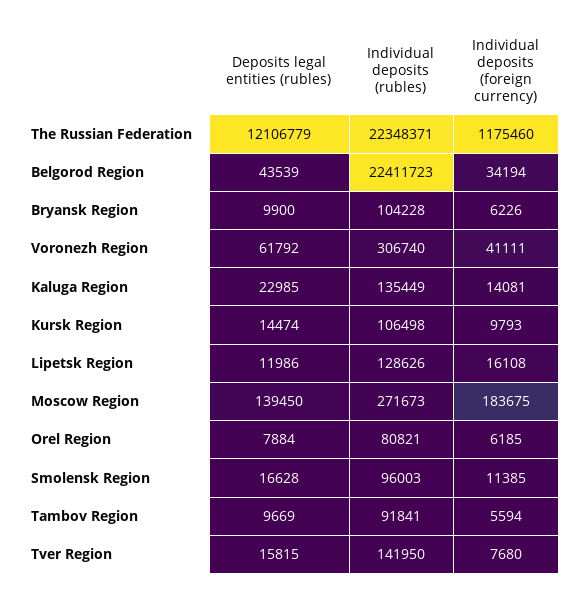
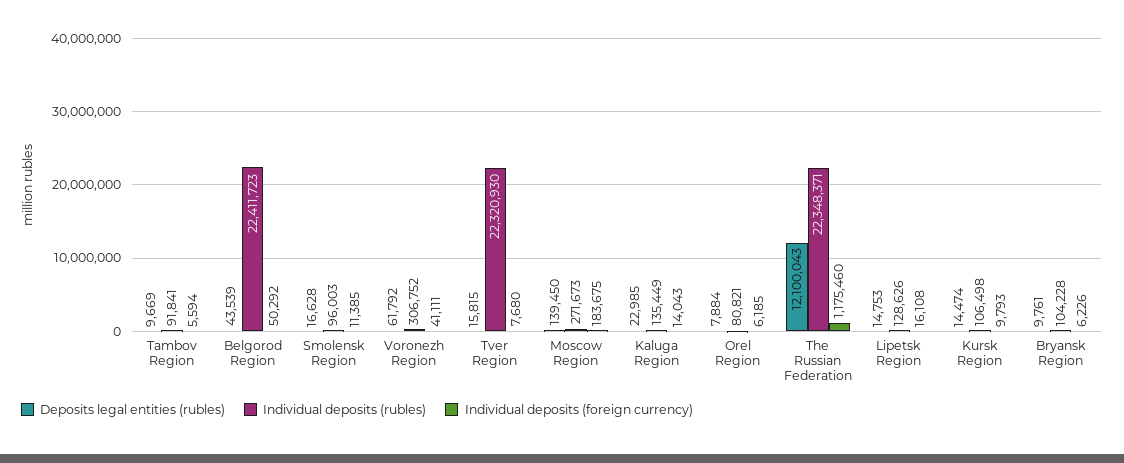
  {
    "Deposits legal entities (rubles)": {
-     "The Russian Federation": 12106779,
+     "The Russian Federation": 12100043,
      "Belgorod Region": 43539,
-     "Bryansk Region": 9900,
+     "Bryansk Region": 9761,
      "Voronezh Region": 61792,
      "Kaluga Region": 22985,
      "Kursk Region": 14474,
-     "Lipetsk Region": 11986,
+     "Lipetsk Region": 14753,
      "Moscow Region": 139450,
      "Orel Region": 7884,
      "Smolensk Region": 16628,
      "Tambov Region": 9669,
      "Tver Region": 15815
    },
    "Individual deposits (rubles)": {
      "The Russian Federation": 22348371,
      "Belgorod Region": 22411723,
      "Bryansk Region": 104228,
-     "Voronezh Region": 306740,
+     "Voronezh Region": 306752,
      "Kaluga Region": 135449,
      "Kursk Region": 106498,
      "Lipetsk Region": 128626,
      "Moscow Region": 271673,
      "Orel Region": 80821,
      "Smolensk Region": 96003,
      "Tambov Region": 91841,
-     "Tver Region": 141950
+     "Tver Region": 22320930
    },
    "Individual deposits (foreign currency)": {
      "The Russian Federation": 1175460,
-     "Belgorod Region": 34194,
+     "Belgorod Region": 50292,
      "Bryansk Region": 6226,
      "Voronezh Region": 41111,
-     "Kaluga Region": 14081,
+     "Kaluga Region": 14043,
      "Kursk Region": 9793,
      "Lipetsk Region": 16108,
      "Moscow Region": 183675,
      "Orel Region": 6185,
      "Smolensk Region": 11385,
      "Tambov Region": 5594,
      "Tver Region": 7680
    }
  }

